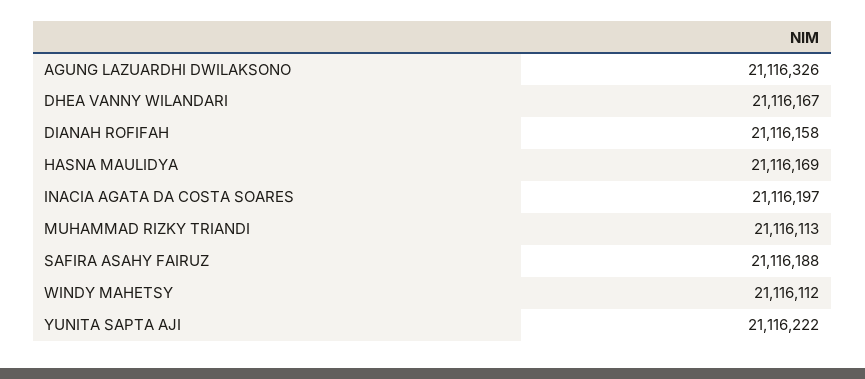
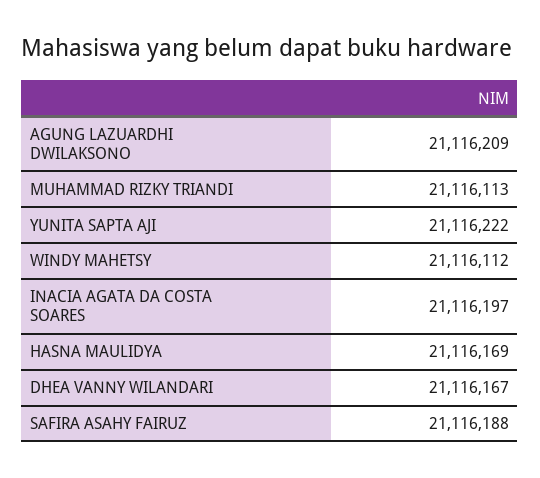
  {
-   "AGUNG LAZUARDHI DWILAKSONO": 21116326,
+   "AGUNG LAZUARDHI DWILAKSONO": 21116209,
    "DHEA VANNY WILANDARI": 21116167,
-   "DIANAH ROFIFAH": 21116158,
    "HASNA MAULIDYA": 21116169,
    "INACIA AGATA DA COSTA SOARES": 21116197,
    "MUHAMMAD RIZKY TRIANDI": 21116113,
    "SAFIRA ASAHY FAIRUZ": 21116188,
    "WINDY MAHETSY": 21116112,
    "YUNITA SAPTA AJI": 21116222
  }

